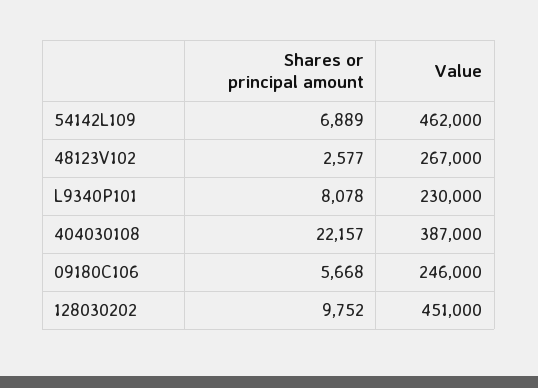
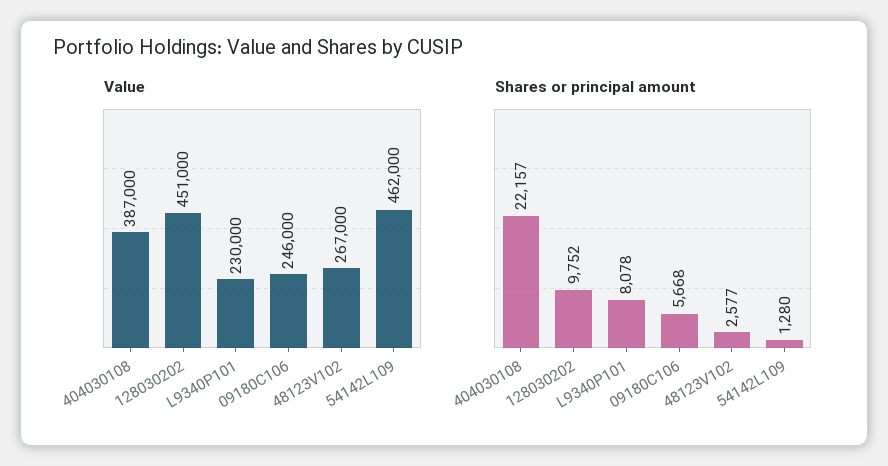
  {
    "Shares or principal amount": {
-     "54142L109": 6889,
+     "54142L109": 1280,
      "48123V102": 2577,
      "L9340P101": 8078,
      "404030108": 22157,
      "09180C106": 5668,
      "128030202": 9752
    },
    "Value": {
      "54142L109": 462000,
      "48123V102": 267000,
      "L9340P101": 230000,
      "404030108": 387000,
      "09180C106": 246000,
      "128030202": 451000
    }
  }

